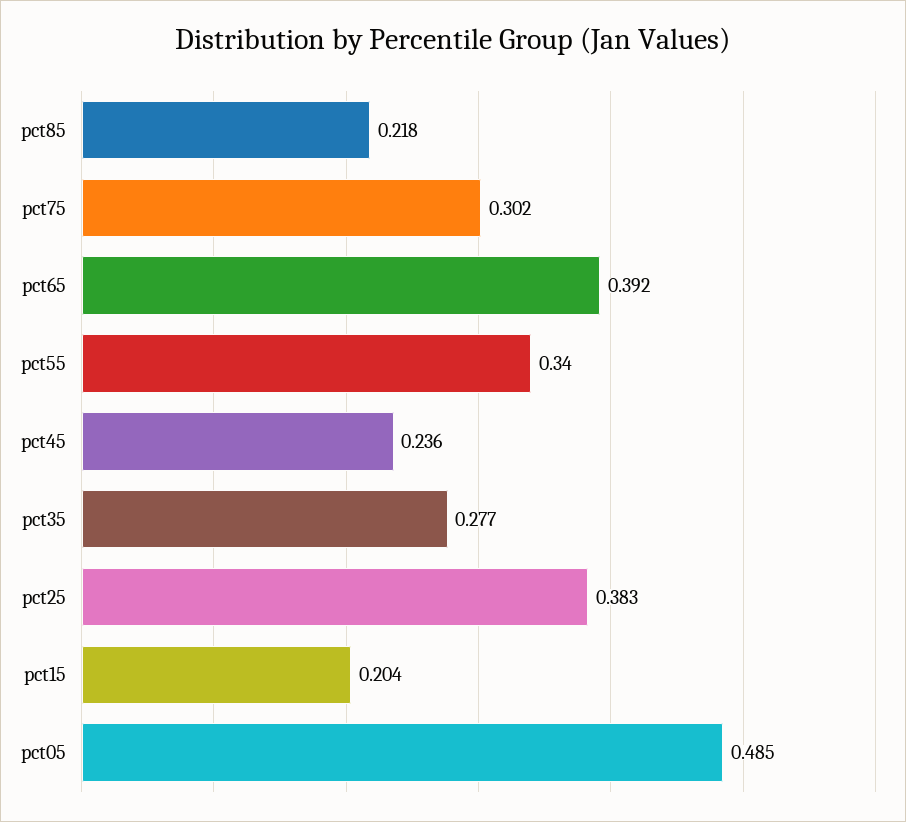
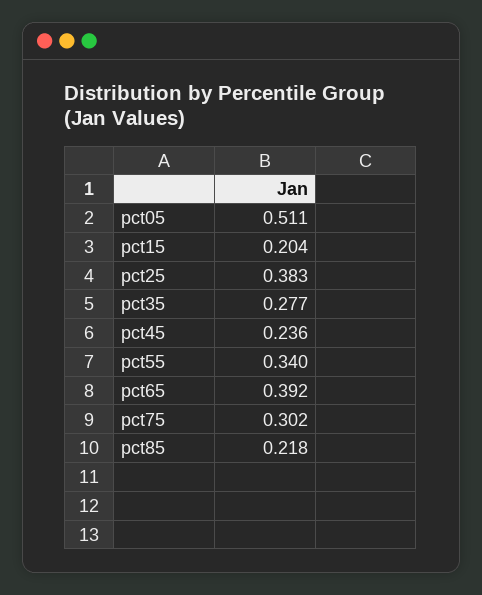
  {
    "pct85": 0.218,
    "pct75": 0.302,
    "pct65": 0.392,
    "pct55": 0.34,
    "pct45": 0.236,
    "pct35": 0.277,
    "pct25": 0.383,
    "pct15": 0.204,
-   "pct05": 0.485
+   "pct05": 0.511
  }

